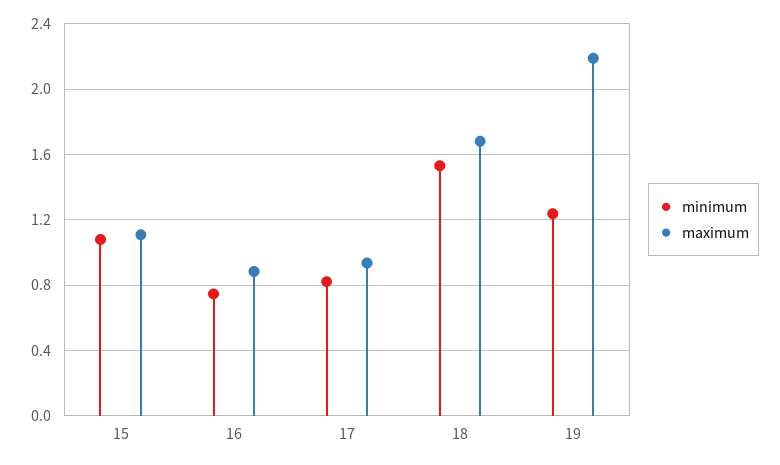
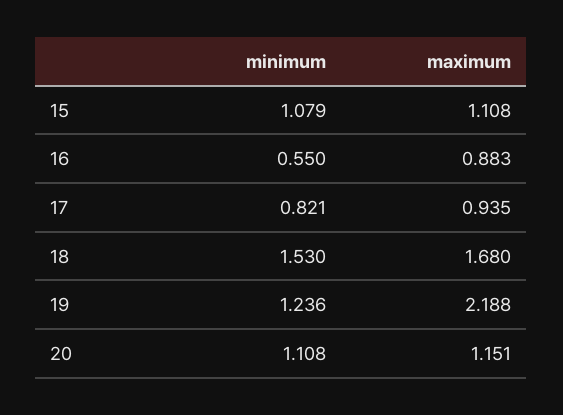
  {
    "minimum": {
      "15": 1.079,
-     "16": 0.75,
+     "16": 0.55,
      "17": 0.821,
      "18": 1.53,
-     "19": 1.236
+     "19": 1.236,
+     "20": 1.108
    },
    "maximum": {
      "15": 1.108,
      "16": 0.883,
      "17": 0.935,
      "18": 1.68,
-     "19": 2.188
+     "19": 2.188,
+     "20": 1.151
    }
  }

